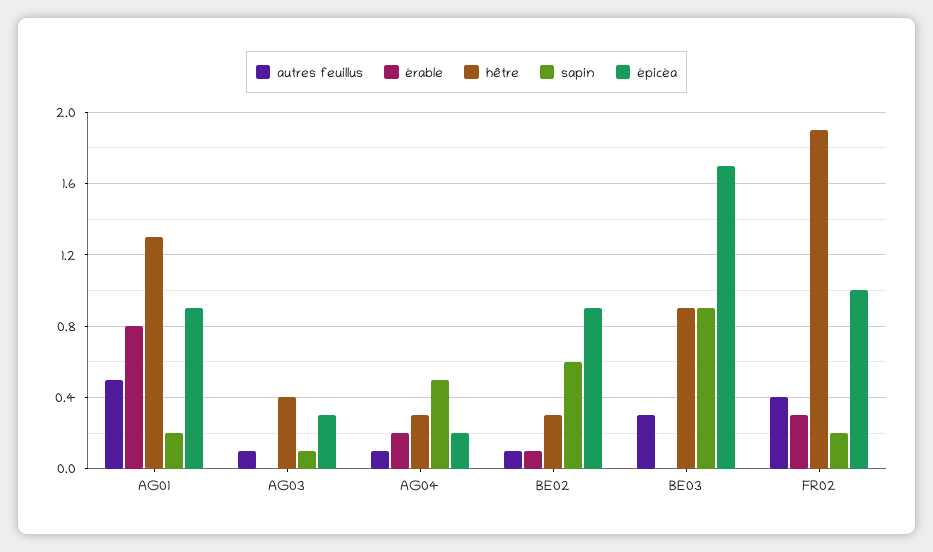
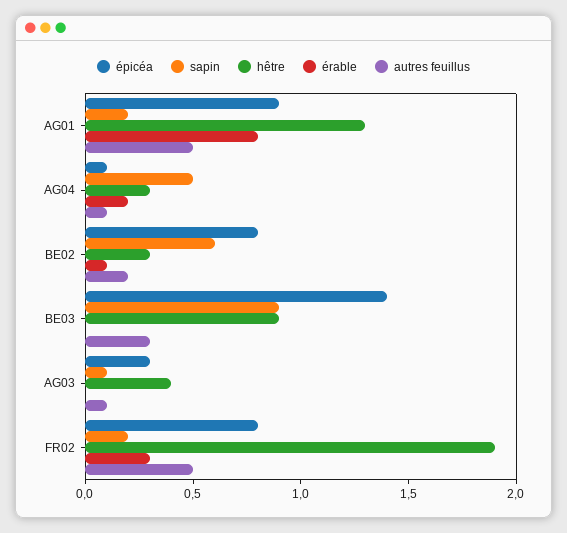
  {
    "autres feuillus": {
      "AG01": 0.5,
      "AG03": 0.1,
      "AG04": 0.1,
-     "BE02": 0.1,
+     "BE02": 0.2,
      "BE03": 0.3,
-     "FR02": 0.4
+     "FR02": 0.5
    },
    "érable": {
      "AG01": 0.8,
      "AG03": 0,
      "AG04": 0.2,
      "BE02": 0.1,
      "BE03": 0,
      "FR02": 0.3
    },
    "hêtre": {
      "AG01": 1.3,
      "AG03": 0.4,
      "AG04": 0.3,
      "BE02": 0.3,
      "BE03": 0.9,
      "FR02": 1.9
    },
    "sapin": {
      "AG01": 0.2,
      "AG03": 0.1,
      "AG04": 0.5,
      "BE02": 0.6,
      "BE03": 0.9,
      "FR02": 0.2
    },
    "épicéa": {
      "AG01": 0.9,
      "AG03": 0.3,
-     "AG04": 0.2,
+     "AG04": 0.1,
-     "BE02": 0.9,
+     "BE02": 0.8,
-     "BE03": 1.7,
+     "BE03": 1.4,
-     "FR02": 1
+     "FR02": 0.8
    }
  }

